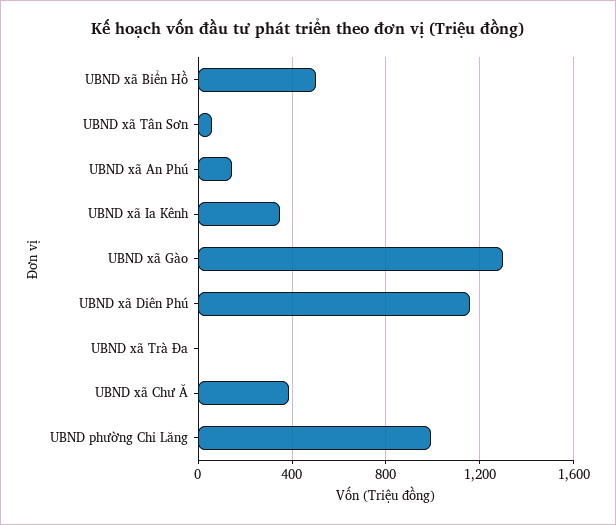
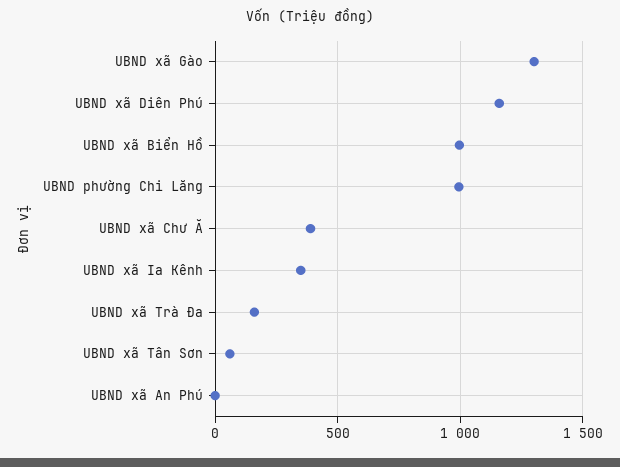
  {
-   "UBND xã Biển Hồ": 500,
+   "UBND xã Biển Hồ": 1000,
    "UBND xã Tân Sơn": 50,
-   "UBND xã An Phú": 150,
+   "UBND xã An Phú": 0,
    "UBND xã Ia Kênh": 350,
    "UBND xã Gào": 1300,
    "UBND xã Diên Phú": 1150,
-   "UBND xã Trà Đa": 0,
+   "UBND xã Trà Đa": 150,
    "UBND xã Chư Ă": 400,
    "UBND phường Chi Lăng": 1000
  }

